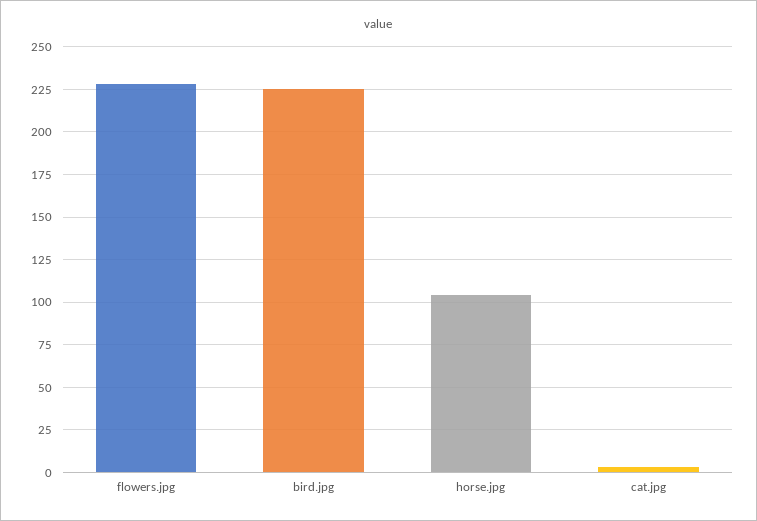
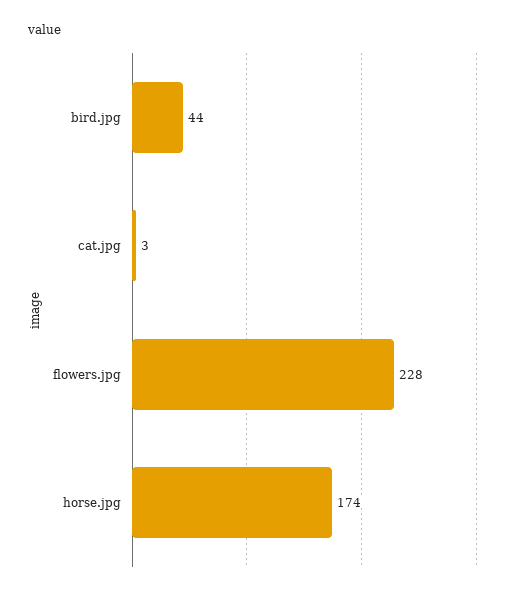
  {
    "flowers.jpg": 228,
-   "bird.jpg": 225,
+   "bird.jpg": 44,
-   "horse.jpg": 105,
+   "horse.jpg": 174,
    "cat.jpg": 3
  }

